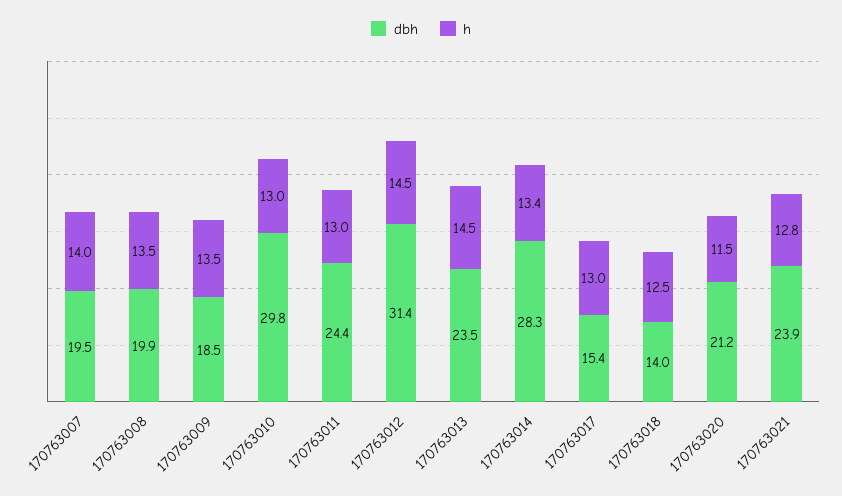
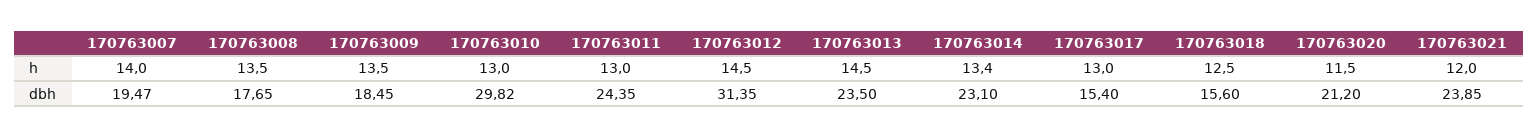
  {
    "dbh": {
      "170763007": 19.47,
-     "170763008": 19.9,
+     "170763008": 17.65,
      "170763009": 18.45,
      "170763010": 29.82,
      "170763011": 24.35,
      "170763012": 31.35,
      "170763013": 23.5,
-     "170763014": 28.3,
+     "170763014": 23.1,
      "170763017": 15.4,
-     "170763018": 14,
+     "170763018": 15.6,
      "170763020": 21.2,
      "170763021": 23.85
    },
    "h": {
      "170763007": 14,
      "170763008": 13.5,
      "170763009": 13.5,
      "170763010": 13,
      "170763011": 13,
      "170763012": 14.5,
      "170763013": 14.5,
      "170763014": 13.4,
      "170763017": 13,
      "170763018": 12.5,
      "170763020": 11.5,
-     "170763021": 12.8
+     "170763021": 12
    }
  }

